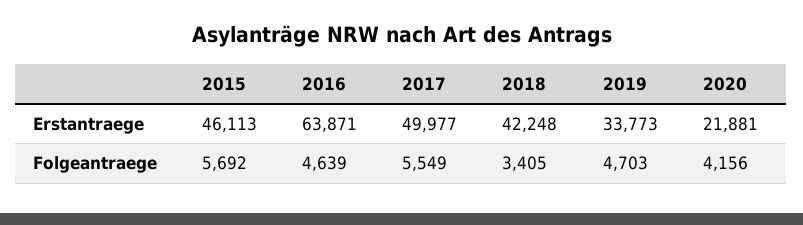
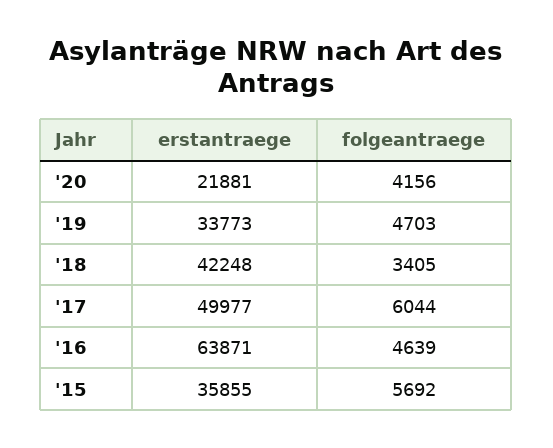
  {
    "2015": {
-     "Erstantraege": 46113,
+     "Erstantraege": 35855,
      "Folgeantraege": 5692
    },
    "2016": {
      "Erstantraege": 63871,
      "Folgeantraege": 4639
    },
    "2017": {
      "Erstantraege": 49977,
-     "Folgeantraege": 5549
+     "Folgeantraege": 6044
    },
    "2018": {
      "Erstantraege": 42248,
      "Folgeantraege": 3405
    },
    "2019": {
      "Erstantraege": 33773,
      "Folgeantraege": 4703
    },
    "2020": {
      "Erstantraege": 21881,
      "Folgeantraege": 4156
    }
  }

